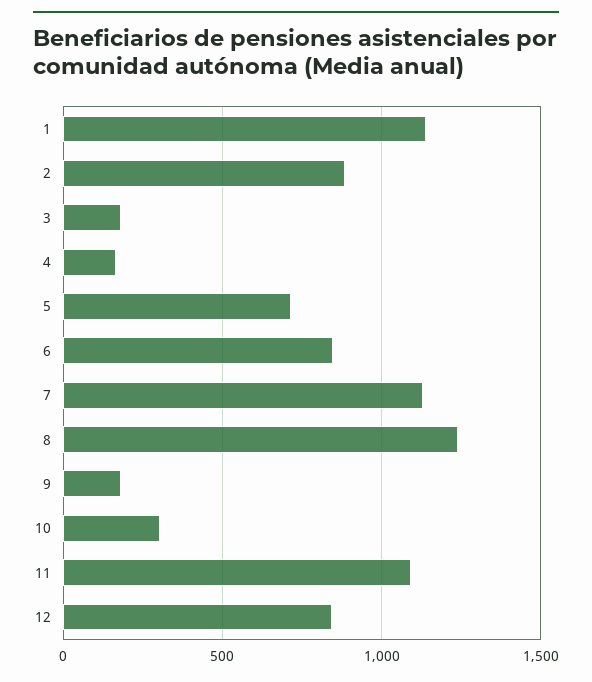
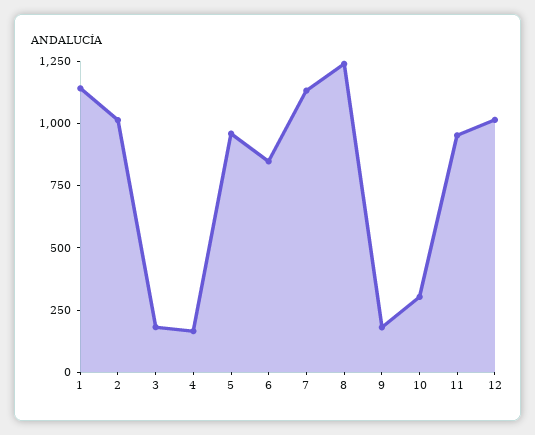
  {
    "1": 1150,
-   "2": 900,
+   "2": 1000,
    "3": 200,
    "4": 150,
-   "5": 700,
+   "5": 950,
    "6": 850,
    "7": 1150,
    "8": 1250,
    "9": 200,
    "10": 300,
-   "11": 1100,
+   "11": 950,
-   "12": 850
+   "12": 1000
  }

